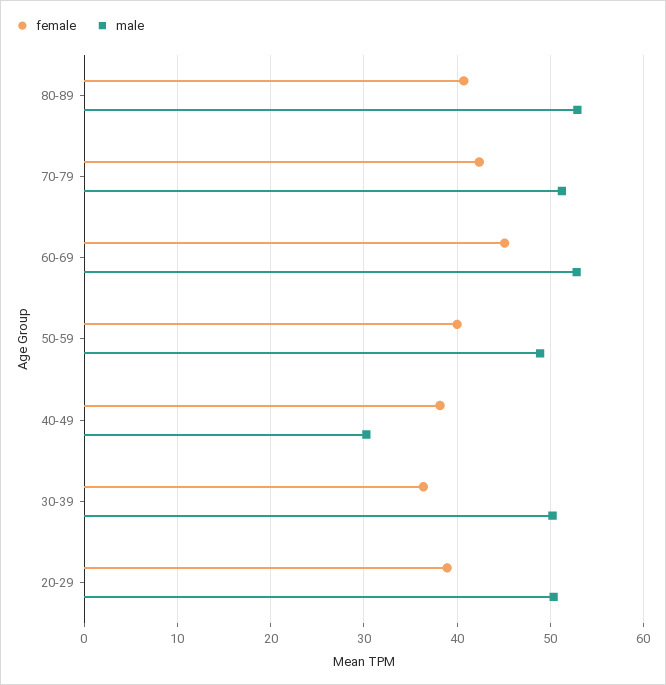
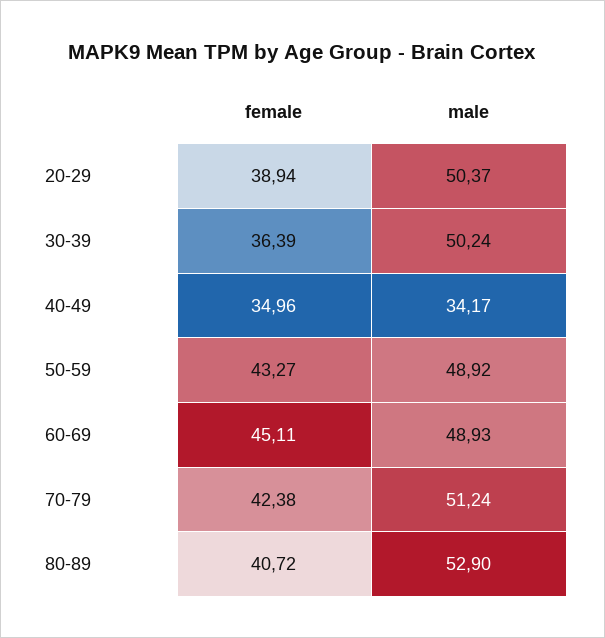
  {
    "female": {
      "80-89": 40.72,
      "70-79": 42.38,
      "60-69": 45.11,
-     "50-59": 40,
+     "50-59": 43.27,
-     "40-49": 38,
+     "40-49": 34.96,
      "30-39": 36.39,
      "20-29": 38.94
    },
    "male": {
      "80-89": 52.9,
      "70-79": 51.24,
-     "60-69": 53,
+     "60-69": 48.93,
      "50-59": 48.92,
-     "40-49": 30,
+     "40-49": 34.17,
      "30-39": 50.24,
      "20-29": 50.37
    }
  }

